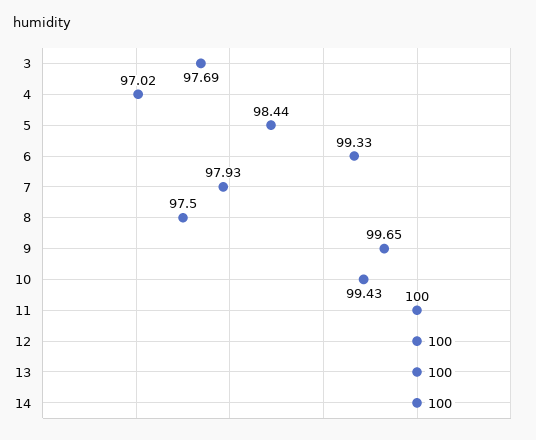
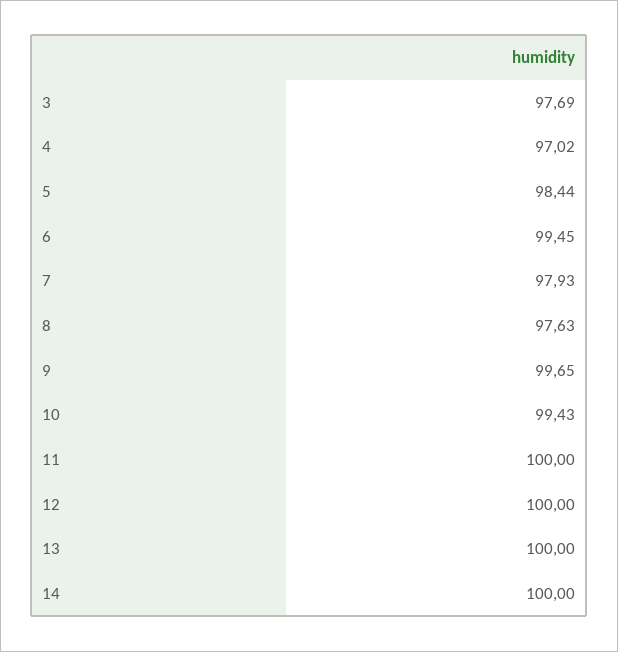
  {
    "3": 97.69,
    "4": 97.02,
    "5": 98.44,
-   "6": 99.33,
+   "6": 99.45,
    "7": 97.93,
-   "8": 97.5,
+   "8": 97.63,
    "9": 99.65,
    "10": 99.43,
    "11": 100,
    "12": 100,
    "13": 100,
    "14": 100
  }

